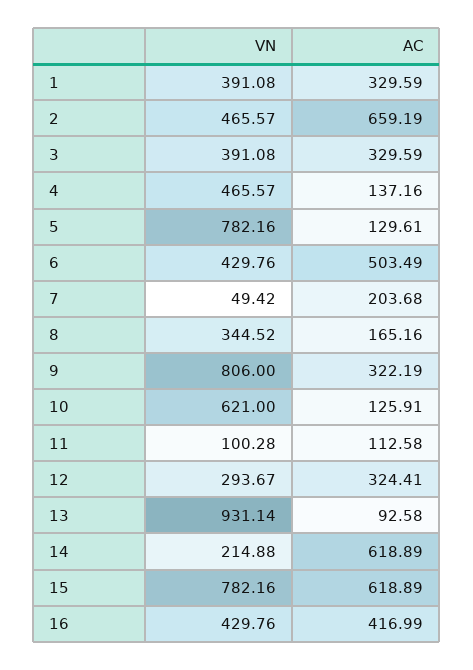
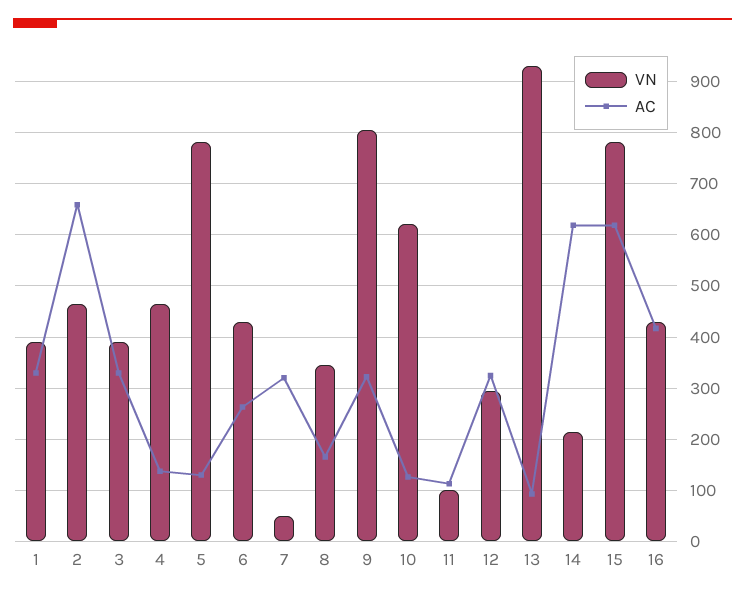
  {
    "VN": {
      "1": 391.08,
      "2": 465.57,
      "3": 391.08,
      "4": 465.57,
      "5": 782.16,
      "6": 429.76,
      "7": 49.42,
      "8": 344.52,
      "9": 806,
      "10": 621,
      "11": 100.28,
      "12": 293.67,
      "13": 931.14,
      "14": 214.88,
      "15": 782.16,
      "16": 429.76
    },
    "AC": {
      "1": 329.59,
      "2": 659.19,
      "3": 329.59,
      "4": 137.16,
      "5": 129.61,
-     "6": 503.49,
+     "6": 260,
-     "7": 203.68,
+     "7": 320,
      "8": 165.16,
      "9": 322.19,
      "10": 125.91,
      "11": 112.58,
      "12": 324.41,
      "13": 92.58,
      "14": 618.89,
      "15": 618.89,
      "16": 416.99
    }
  }

